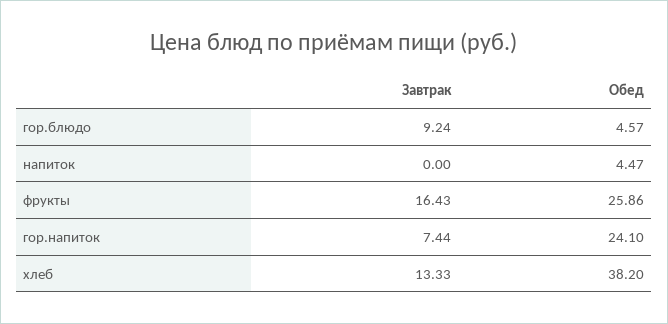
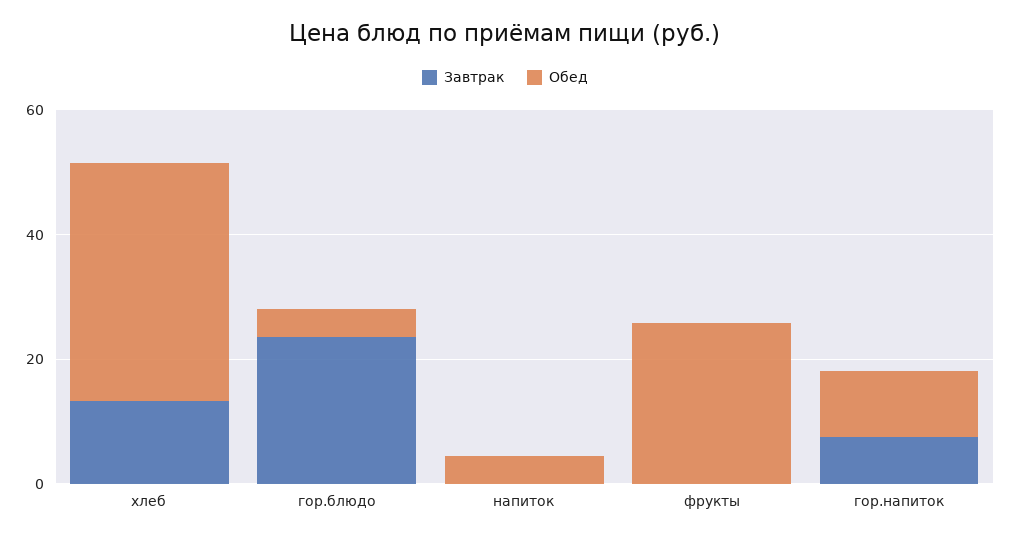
  {
    "Завтрак": {
-     "гор.блюдо": 9.24,
+     "гор.блюдо": 25,
      "напиток": 0,
-     "фрукты": 16.43,
+     "фрукты": 0,
      "гор.напиток": 7.44,
      "хлеб": 13.33
    },
    "Обед": {
      "гор.блюдо": 4.57,
      "напиток": 4.47,
      "фрукты": 25.86,
-     "гор.напиток": 24.1,
+     "гор.напиток": 10,
      "хлеб": 38.2
    }
  }

